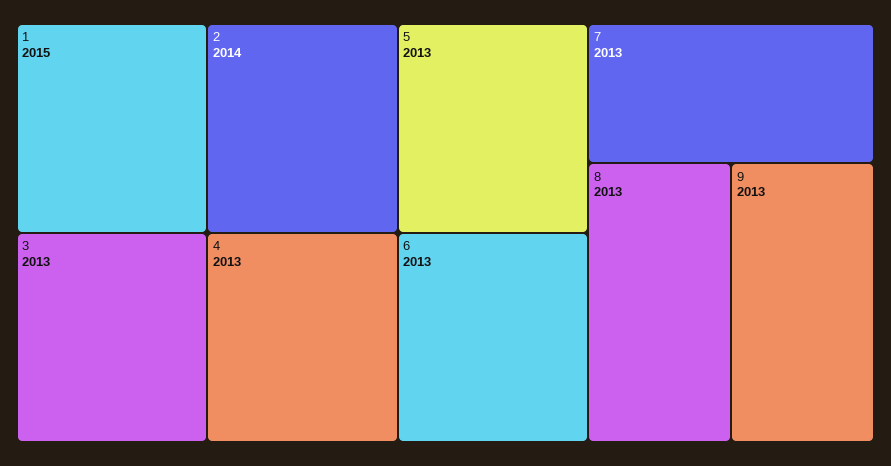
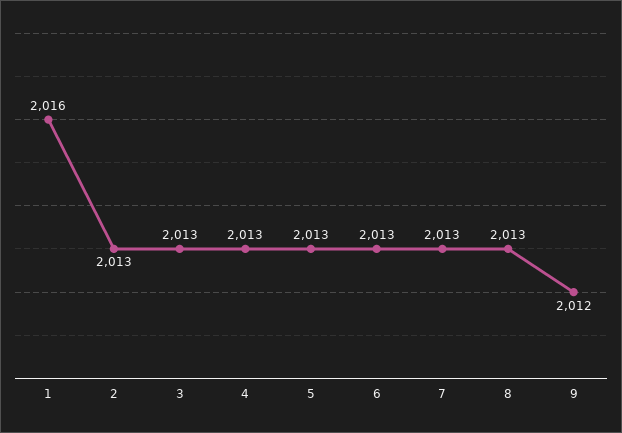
  {
-   "1": 2015,
+   "1": 2016,
-   "2": 2014,
+   "2": 2013,
    "3": 2013,
    "4": 2013,
    "5": 2013,
    "6": 2013,
    "7": 2013,
    "8": 2013,
-   "9": 2013
+   "9": 2012
  }

